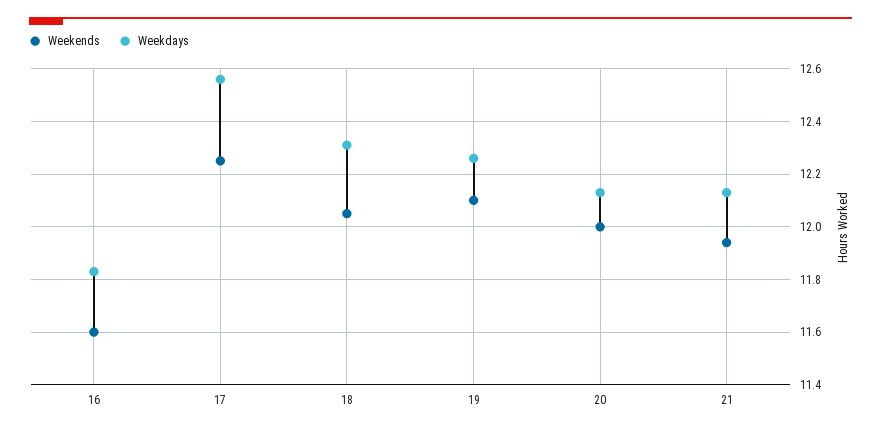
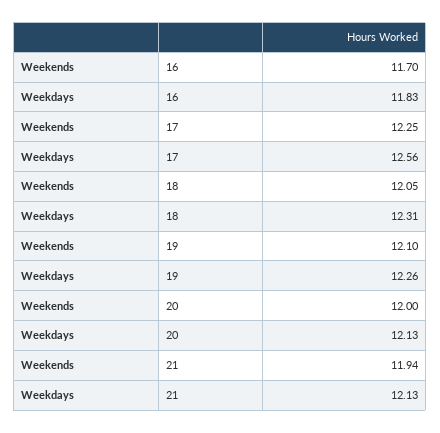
  {
    "Weekends": {
-     "16": 11.6,
+     "16": 11.7,
      "17": 12.25,
      "18": 12.05,
      "19": 12.1,
      "20": 12,
      "21": 11.94
    },
    "Weekdays": {
      "16": 11.83,
      "17": 12.56,
      "18": 12.31,
      "19": 12.26,
      "20": 12.13,
      "21": 12.13
    }
  }

